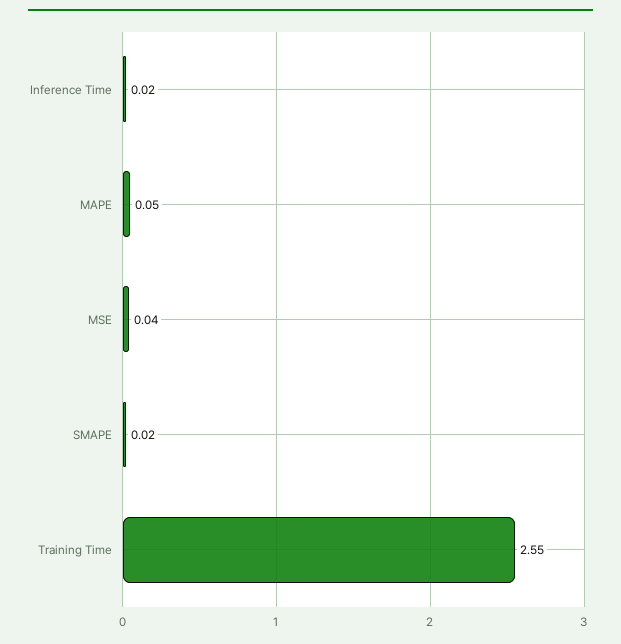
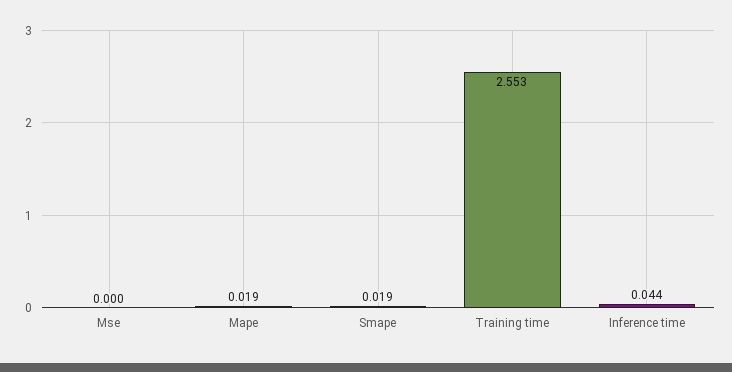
  {
-   "Inference Time": 0.02,
+   "Inference Time": 0.044,
-   "MAPE": 0.05,
+   "MAPE": 0.019,
-   "MSE": 0.04,
+   "MSE": 0,
    "SMAPE": 0.019,
    "Training Time": 2.553
  }

